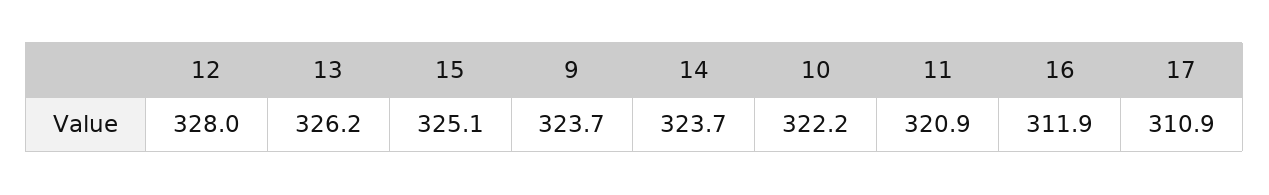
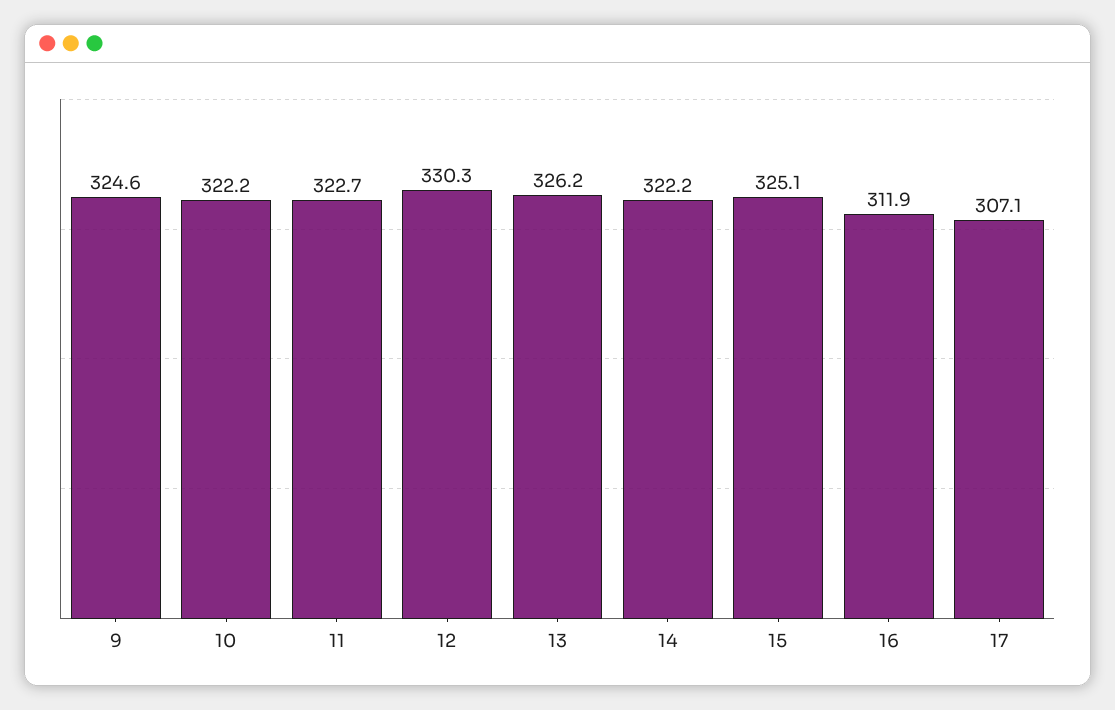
  {
-   "12": 328,
+   "12": 330.3,
    "13": 326.2,
    "15": 325.1,
-   "9": 323.7,
+   "9": 324.6,
-   "14": 323.7,
+   "14": 322.2,
    "10": 322.2,
-   "11": 320.9,
+   "11": 322.7,
    "16": 311.9,
-   "17": 310.9
+   "17": 307.1
  }

